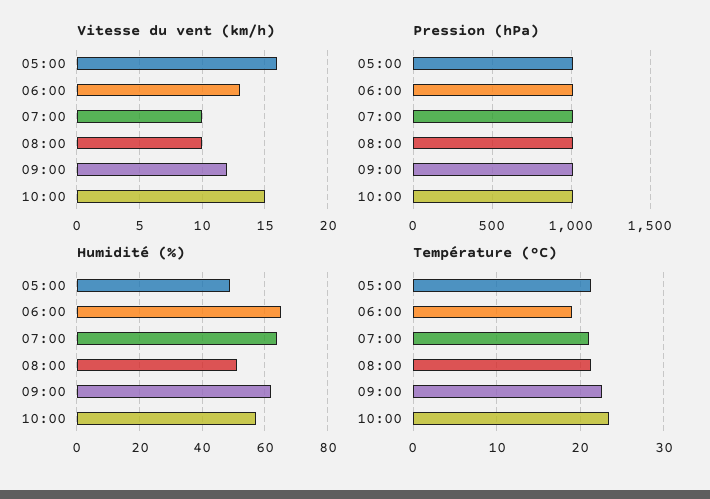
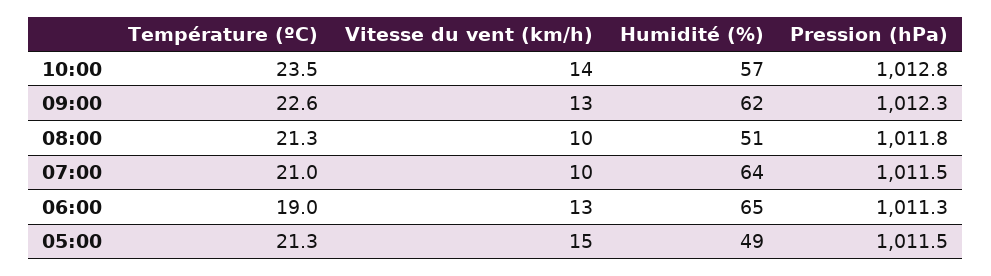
  {
    "Vitesse du vent (km/h)": {
-     "05:00": 16,
+     "05:00": 15,
      "06:00": 13,
      "07:00": 10,
      "08:00": 10,
-     "09:00": 12,
+     "09:00": 13,
-     "10:00": 15
+     "10:00": 14
    },
    "Pression (hPa)": {
      "05:00": 1011.5,
      "06:00": 1011.3,
      "07:00": 1011.5,
      "08:00": 1011.8,
      "09:00": 1012.3,
      "10:00": 1012.8
    },
    "Humidité (%)": {
      "05:00": 49,
      "06:00": 65,
      "07:00": 64,
      "08:00": 51,
      "09:00": 62,
      "10:00": 57
    },
    "Température (ºC)": {
      "05:00": 21.3,
      "06:00": 19,
      "07:00": 21,
      "08:00": 21.3,
      "09:00": 22.6,
      "10:00": 23.5
    }
  }

